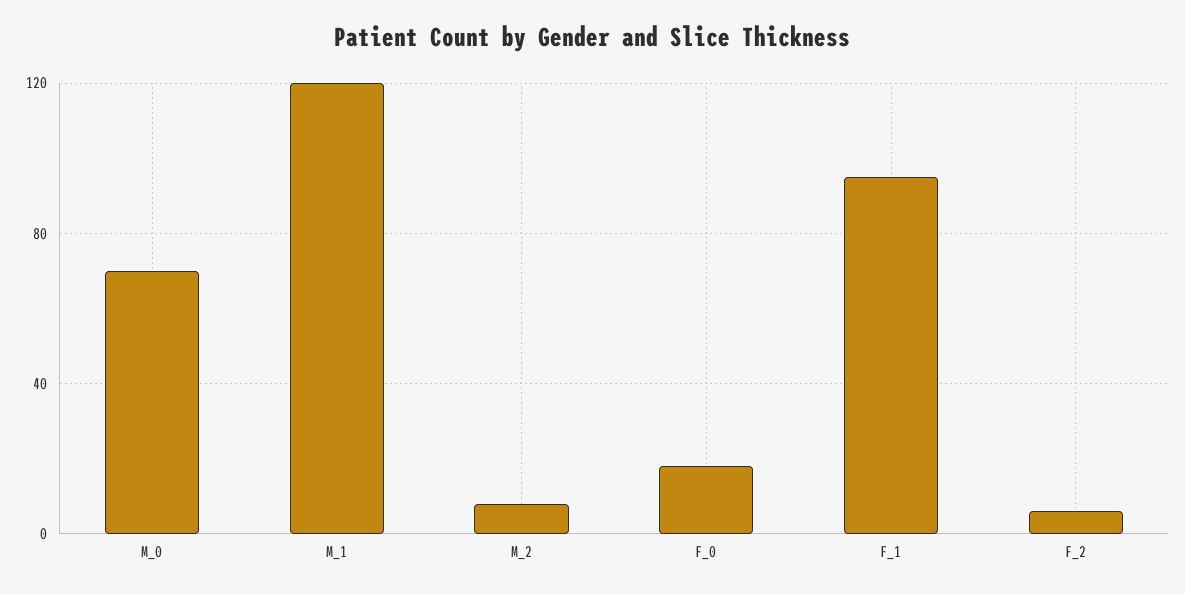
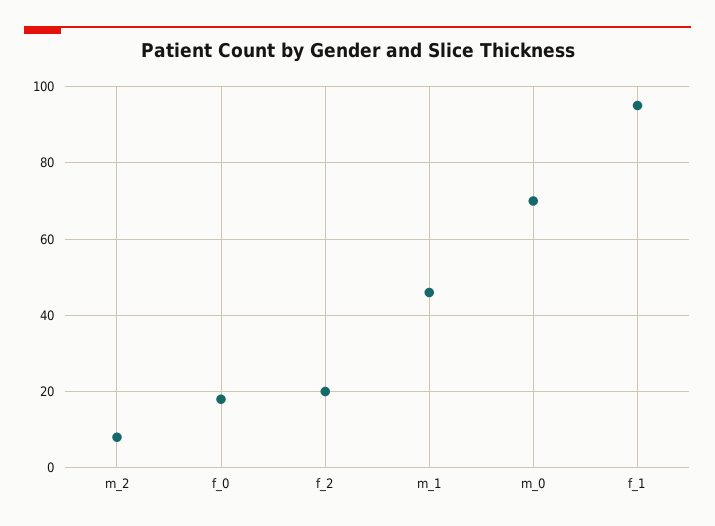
  {
    "M_0": 70,
-   "M_1": 120,
+   "M_1": 45,
    "M_2": 10,
    "F_0": 20,
    "F_1": 95,
-   "F_2": 5
+   "F_2": 20
  }

